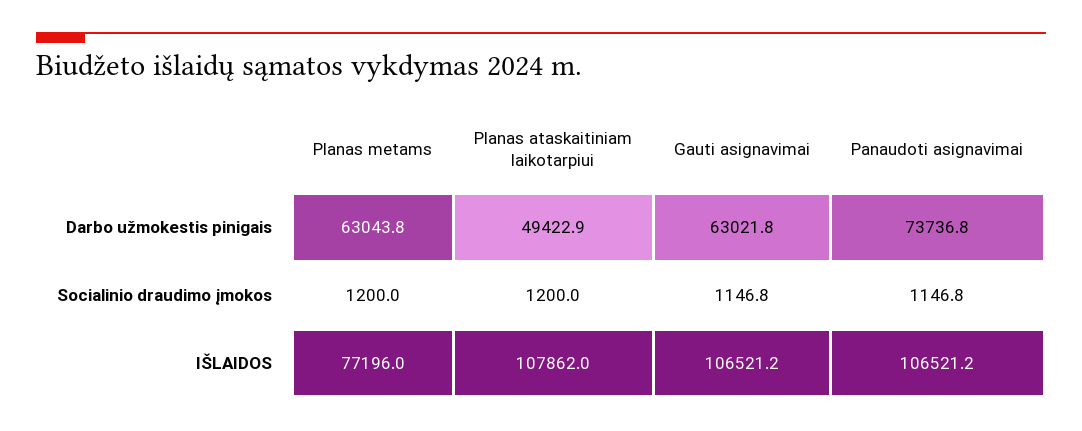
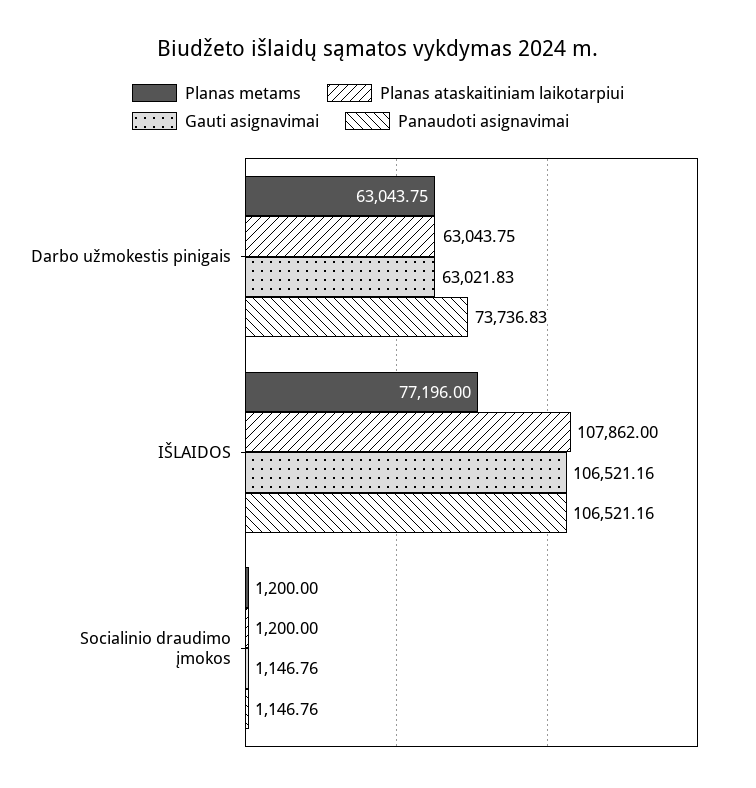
  {
    "Planas metams": {
      "Darbo užmokestis pinigais": 63043.75,
      "Socialinio draudimo įmokos": 1200,
      "IŠLAIDOS": 77196
    },
    "Planas ataskaitiniam laikotarpiui": {
-     "Darbo užmokestis pinigais": 49422.9,
+     "Darbo užmokestis pinigais": 63043.75,
      "Socialinio draudimo įmokos": 1200,
      "IŠLAIDOS": 107862
    },
    "Gauti asignavimai": {
      "Darbo užmokestis pinigais": 63021.83,
      "Socialinio draudimo įmokos": 1146.76,
      "IŠLAIDOS": 106521.16
    },
    "Panaudoti asignavimai": {
      "Darbo užmokestis pinigais": 73736.83,
      "Socialinio draudimo įmokos": 1146.76,
      "IŠLAIDOS": 106521.16
    }
  }

